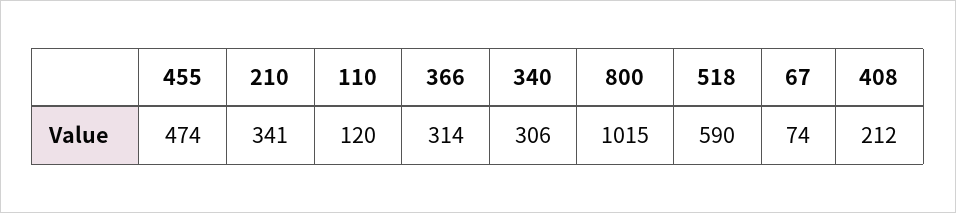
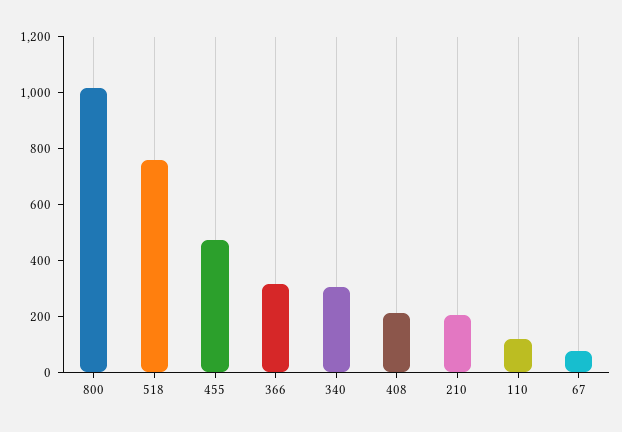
  {
    "455": 474,
-   "210": 341,
+   "210": 200,
    "110": 120,
    "366": 314,
    "340": 306,
    "800": 1015,
-   "518": 590,
+   "518": 750,
    "67": 74,
    "408": 212
  }

